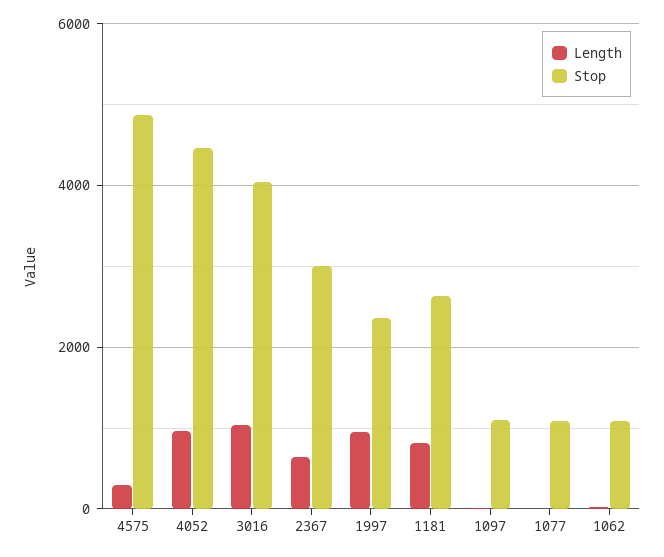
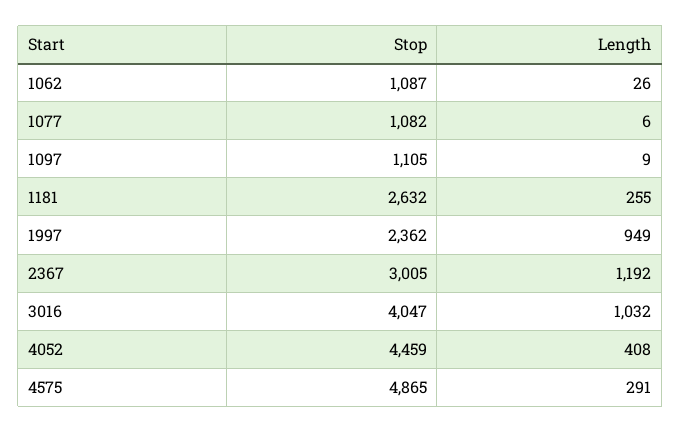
  {
    "Length": {
      "4575": 291,
-     "4052": 1000,
+     "4052": 408,
      "3016": 1032,
-     "2367": 600,
+     "2367": 1192,
      "1997": 949,
-     "1181": 800,
+     "1181": 255,
      "1097": 9,
      "1077": 6,
      "1062": 26
    },
    "Stop": {
      "4575": 4865,
      "4052": 4459,
      "3016": 4047,
      "2367": 3005,
      "1997": 2362,
      "1181": 2632,
      "1097": 1105,
      "1077": 1082,
      "1062": 1087
    }
  }

